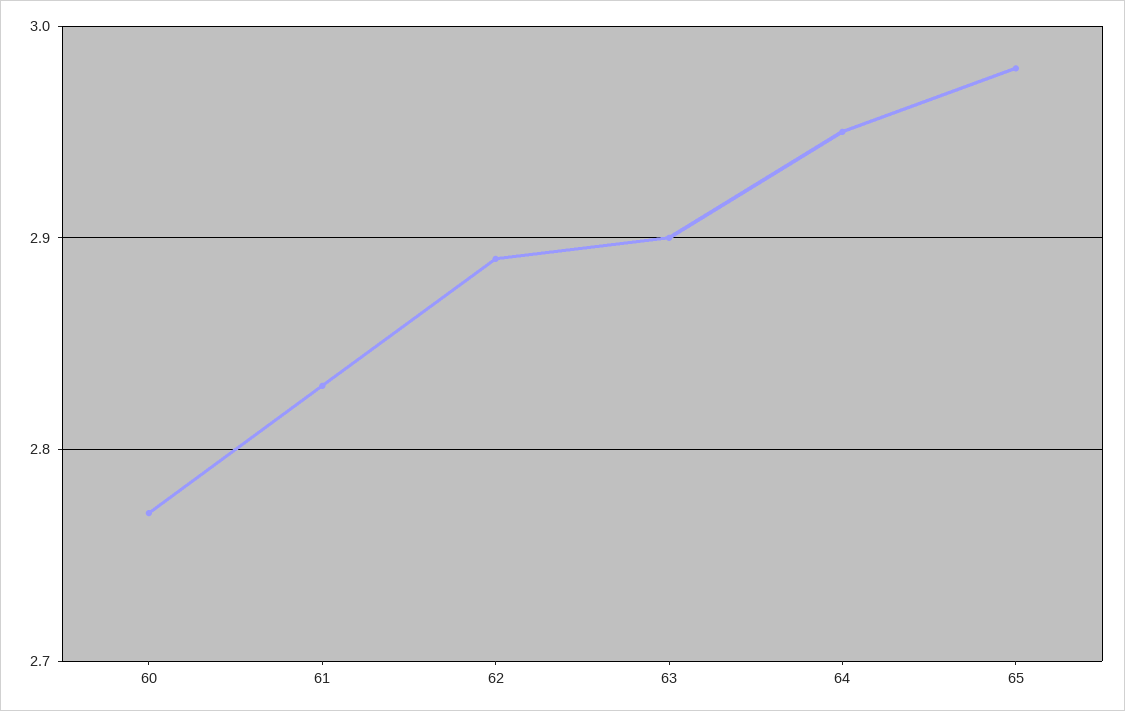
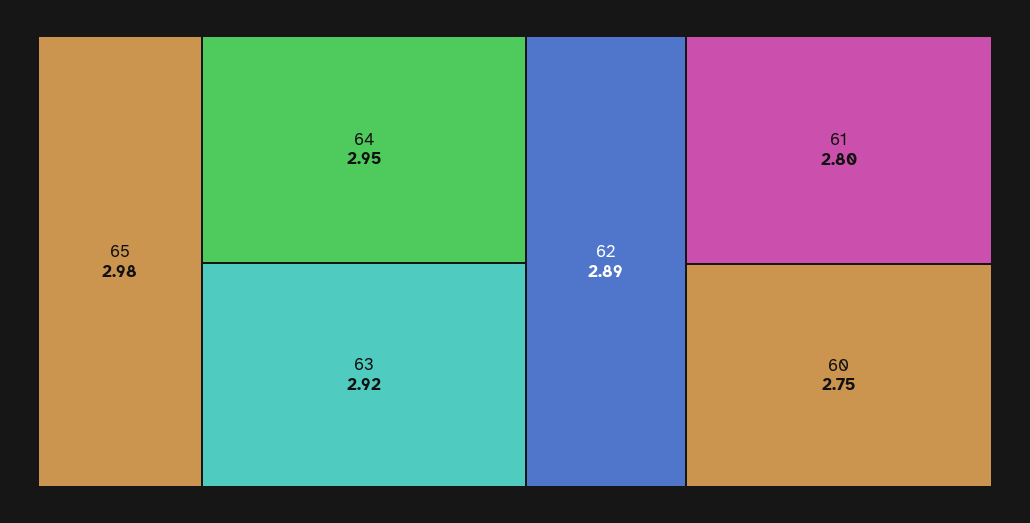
  {
-   "60": 2.77,
+   "60": 2.75,
-   "61": 2.83,
+   "61": 2.8,
    "62": 2.89,
-   "63": 2.9,
+   "63": 2.92,
    "64": 2.95,
    "65": 2.98
  }

